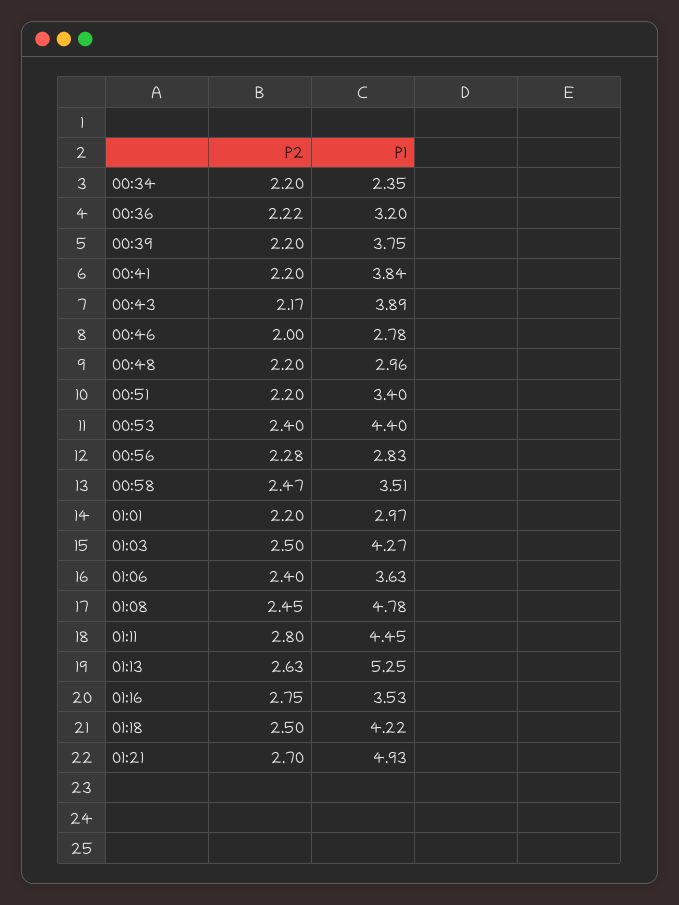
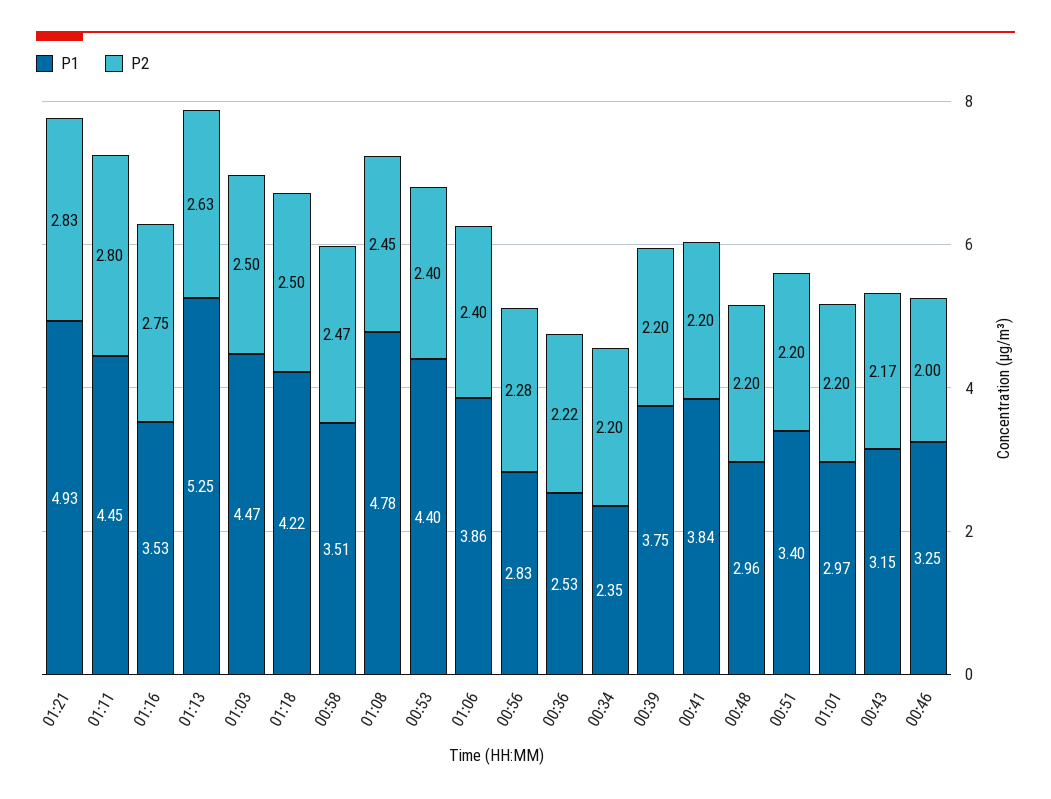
  {
    "P2": {
      "00:34": 2.2,
      "00:36": 2.22,
      "00:39": 2.2,
      "00:41": 2.2,
      "00:43": 2.17,
      "00:46": 2,
      "00:48": 2.2,
      "00:51": 2.2,
      "00:53": 2.4,
      "00:56": 2.28,
      "00:58": 2.47,
      "01:01": 2.2,
      "01:03": 2.5,
      "01:06": 2.4,
      "01:08": 2.45,
      "01:11": 2.8,
      "01:13": 2.63,
      "01:16": 2.75,
      "01:18": 2.5,
-     "01:21": 2.7
+     "01:21": 2.83
    },
    "P1": {
      "00:34": 2.35,
-     "00:36": 3.2,
+     "00:36": 2.53,
      "00:39": 3.75,
      "00:41": 3.84,
-     "00:43": 3.89,
+     "00:43": 3.15,
-     "00:46": 2.78,
+     "00:46": 3.25,
      "00:48": 2.96,
      "00:51": 3.4,
      "00:53": 4.4,
      "00:56": 2.83,
      "00:58": 3.51,
      "01:01": 2.97,
-     "01:03": 4.27,
+     "01:03": 4.47,
-     "01:06": 3.63,
+     "01:06": 3.86,
      "01:08": 4.78,
      "01:11": 4.45,
      "01:13": 5.25,
      "01:16": 3.53,
      "01:18": 4.22,
      "01:21": 4.93
    }
  }

